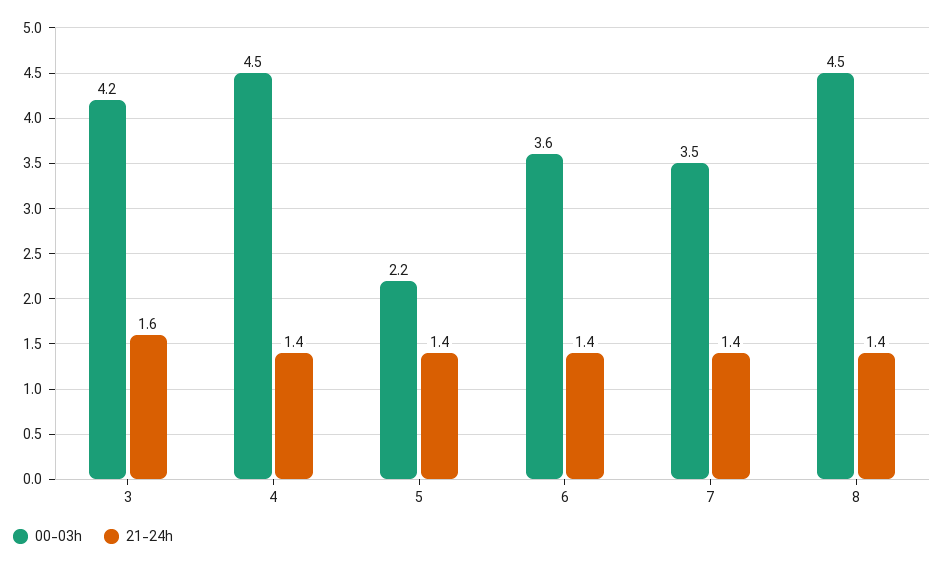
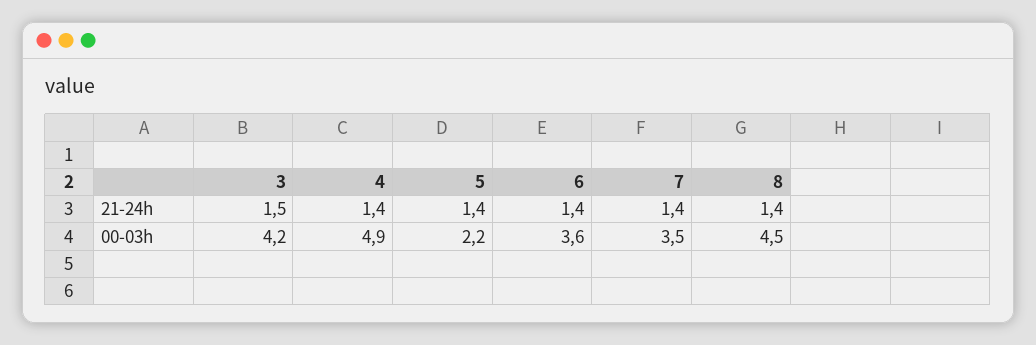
  {
    "00-03h": {
      "3": 4.2,
-     "4": 4.5,
+     "4": 4.9,
      "5": 2.2,
      "6": 3.6,
      "7": 3.5,
      "8": 4.5
    },
    "21-24h": {
-     "3": 1.6,
+     "3": 1.5,
      "4": 1.4,
      "5": 1.4,
      "6": 1.4,
      "7": 1.4,
      "8": 1.4
    }
  }

